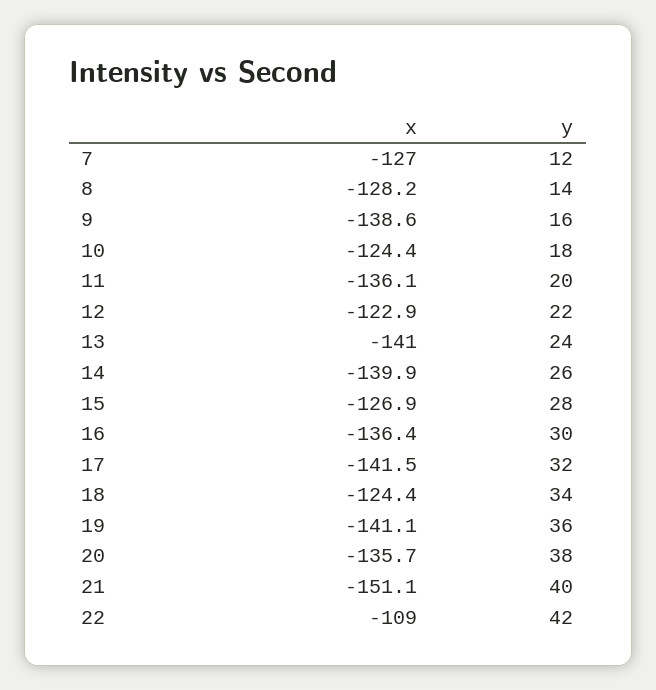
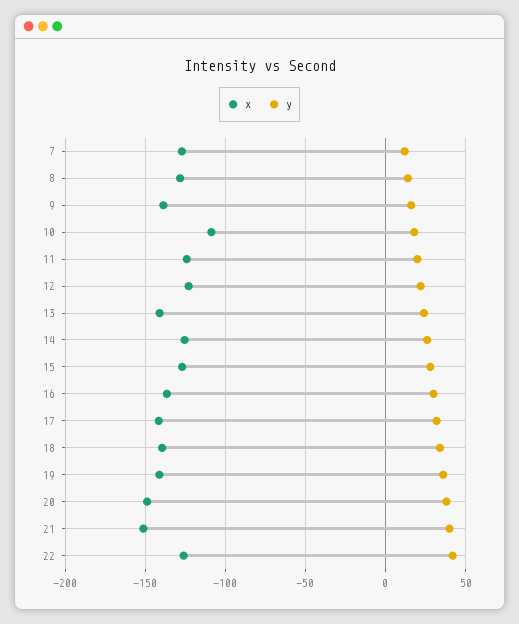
  {
    "x": {
      "7": -127,
      "8": -128.2,
      "9": -138.6,
-     "10": -124.4,
+     "10": -110,
-     "11": -136.1,
+     "11": -125,
      "12": -122.9,
      "13": -141,
-     "14": -139.9,
+     "14": -125,
      "15": -126.9,
      "16": -136.4,
      "17": -141.5,
-     "18": -124.4,
+     "18": -140,
      "19": -141.1,
-     "20": -135.7,
+     "20": -150,
      "21": -151.1,
-     "22": -109
+     "22": -125
    },
    "y": {
      "7": 12,
      "8": 14,
      "9": 16,
      "10": 18,
      "11": 20,
      "12": 22,
      "13": 24,
      "14": 26,
      "15": 28,
      "16": 30,
      "17": 32,
      "18": 34,
      "19": 36,
      "20": 38,
      "21": 40,
      "22": 42
    }
  }

